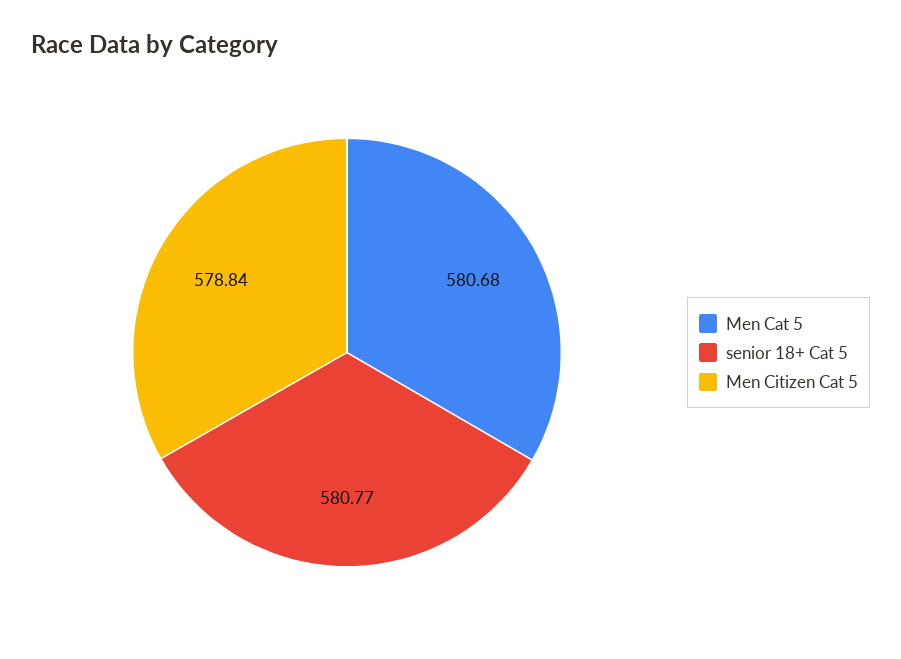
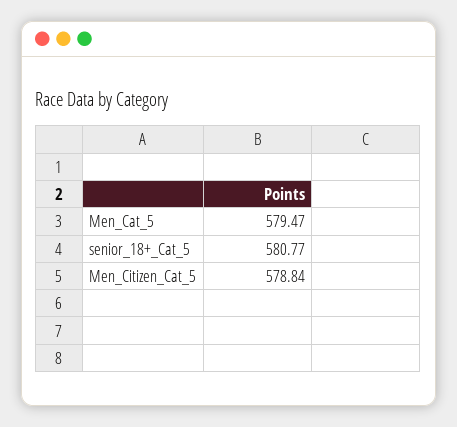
  {
-   "Men Cat 5": 580.68,
+   "Men Cat 5": 579.47,
    "senior 18+ Cat 5": 580.77,
    "Men Citizen Cat 5": 578.84
  }

